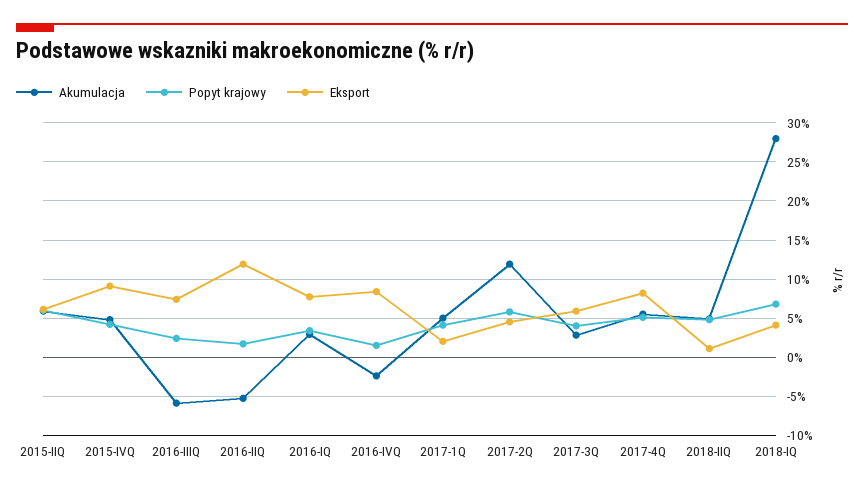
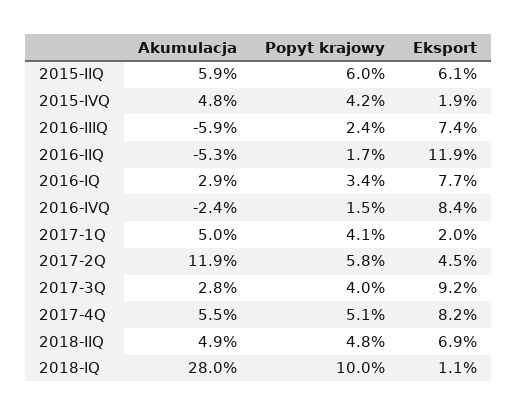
  {
    "Akumulacja": {
      "2015-IIQ": 5.9,
      "2015-IVQ": 4.8,
      "2016-IIIQ": -5.9,
      "2016-IIQ": -5.3,
      "2016-IQ": 2.9,
      "2016-IVQ": -2.4,
      "2017-1Q": 5,
      "2017-2Q": 11.9,
      "2017-3Q": 2.8,
      "2017-4Q": 5.5,
      "2018-IIQ": 4.9,
      "2018-IQ": 28
    },
    "Popyt krajowy": {
      "2015-IIQ": 6,
      "2015-IVQ": 4.2,
      "2016-IIIQ": 2.4,
      "2016-IIQ": 1.7,
      "2016-IQ": 3.4,
      "2016-IVQ": 1.5,
      "2017-1Q": 4.1,
      "2017-2Q": 5.8,
      "2017-3Q": 4,
      "2017-4Q": 5.1,
      "2018-IIQ": 4.8,
-     "2018-IQ": 7
+     "2018-IQ": 10
    },
    "Eksport": {
      "2015-IIQ": 6.1,
-     "2015-IVQ": 9,
+     "2015-IVQ": 1.9,
      "2016-IIIQ": 7.4,
      "2016-IIQ": 11.9,
      "2016-IQ": 7.7,
      "2016-IVQ": 8.4,
      "2017-1Q": 2,
      "2017-2Q": 4.5,
-     "2017-3Q": 6,
+     "2017-3Q": 9.2,
      "2017-4Q": 8.2,
-     "2018-IIQ": 1,
+     "2018-IIQ": 6.9,
-     "2018-IQ": 4
+     "2018-IQ": 1.1
    }
  }

